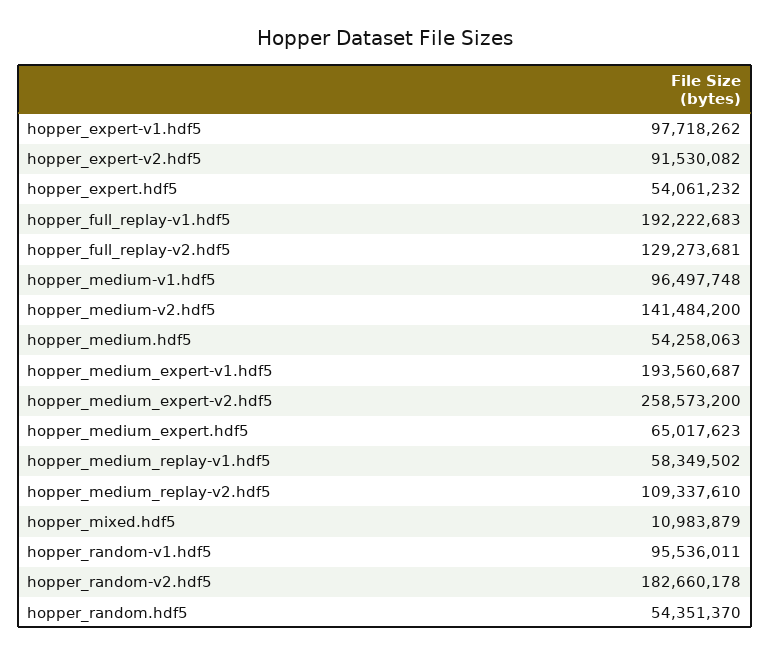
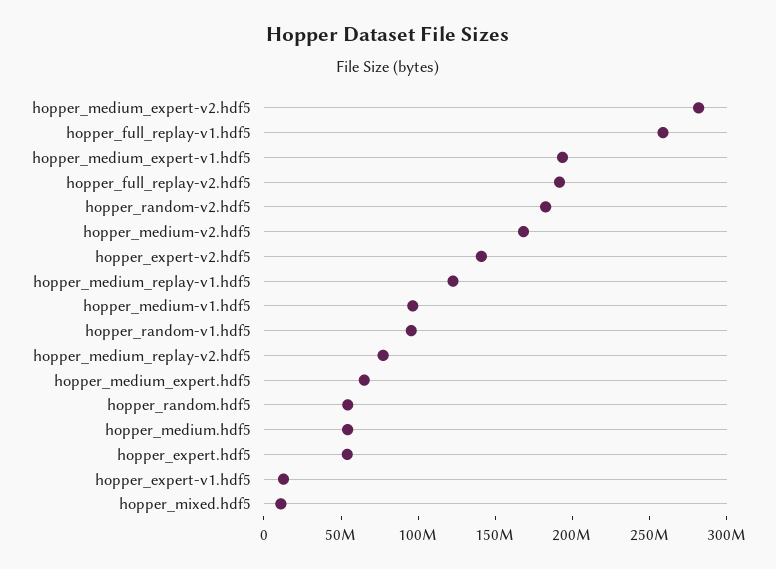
  {
-   "hopper_expert-v1.hdf5": 97718262,
+   "hopper_expert-v1.hdf5": 10000000,
-   "hopper_expert-v2.hdf5": 91530082,
+   "hopper_expert-v2.hdf5": 140000000,
    "hopper_expert.hdf5": 54061232,
-   "hopper_full_replay-v1.hdf5": 192222683,
+   "hopper_full_replay-v1.hdf5": 260000000,
-   "hopper_full_replay-v2.hdf5": 129273681,
+   "hopper_full_replay-v2.hdf5": 190000000,
    "hopper_medium-v1.hdf5": 96497748,
-   "hopper_medium-v2.hdf5": 141484200,
+   "hopper_medium-v2.hdf5": 170000000,
    "hopper_medium.hdf5": 54258063,
    "hopper_medium_expert-v1.hdf5": 193560687,
-   "hopper_medium_expert-v2.hdf5": 258573200,
+   "hopper_medium_expert-v2.hdf5": 280000000,
    "hopper_medium_expert.hdf5": 65017623,
-   "hopper_medium_replay-v1.hdf5": 58349502,
+   "hopper_medium_replay-v1.hdf5": 120000000,
-   "hopper_medium_replay-v2.hdf5": 109337610,
+   "hopper_medium_replay-v2.hdf5": 80000000,
    "hopper_mixed.hdf5": 10983879,
    "hopper_random-v1.hdf5": 95536011,
    "hopper_random-v2.hdf5": 182660178,
    "hopper_random.hdf5": 54351370
  }

